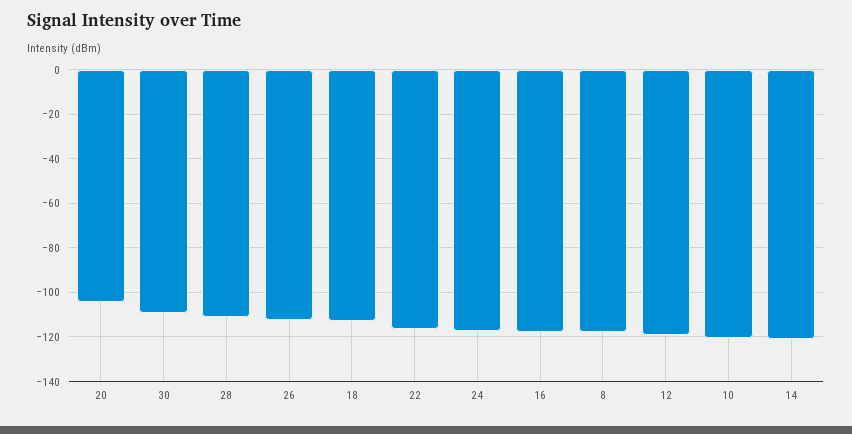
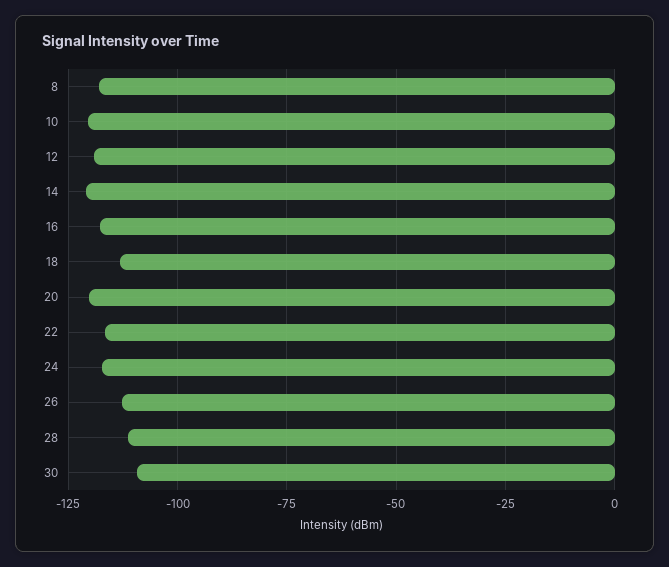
  {
-   "20": -105,
+   "20": -120,
    "30": -110,
    "28": -112.5,
    "26": -112.5,
    "18": -112.5,
    "22": -117.5,
    "24": -117.5,
    "16": -117.5,
    "8": -117.5,
    "12": -120,
    "10": -120,
    "14": -120
  }

